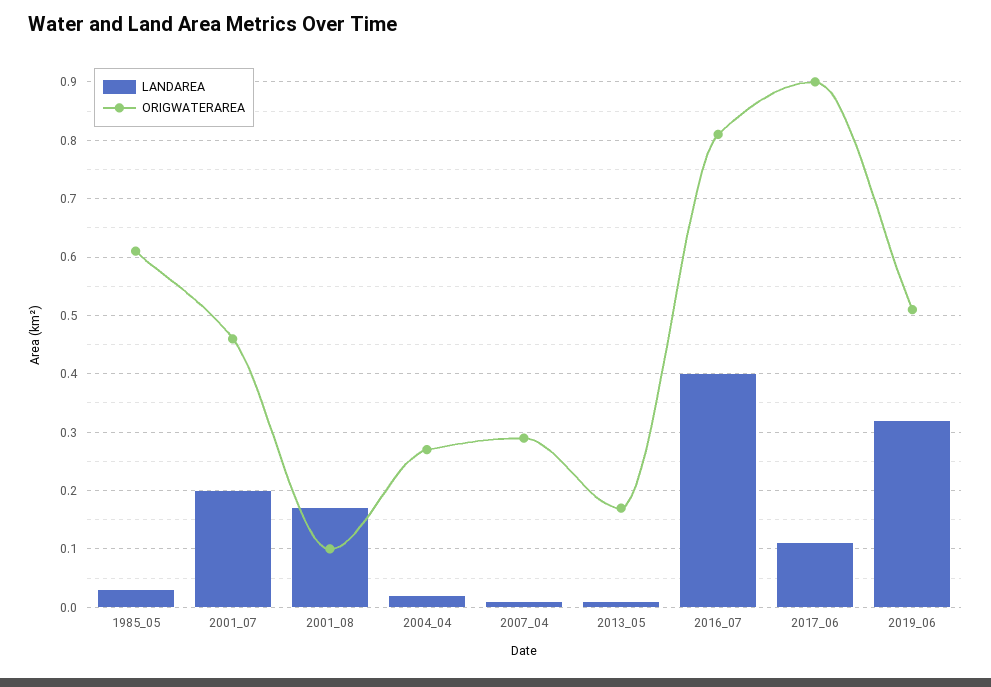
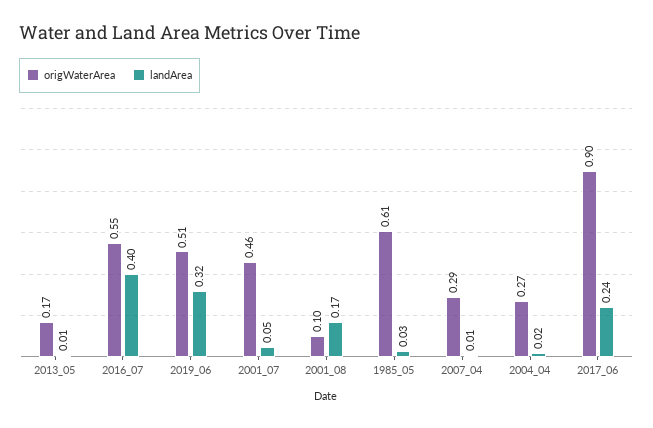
  {
    "LANDAREA": {
      "1985_05": 0.03,
-     "2001_07": 0.2,
+     "2001_07": 0.05,
      "2001_08": 0.17,
      "2004_04": 0.02,
      "2007_04": 0.01,
      "2013_05": 0.01,
      "2016_07": 0.4,
-     "2017_06": 0.1,
+     "2017_06": 0.24,
      "2019_06": 0.32
    },
    "ORIGWATERAREA": {
      "1985_05": 0.61,
      "2001_07": 0.46,
      "2001_08": 0.1,
      "2004_04": 0.27,
      "2007_04": 0.29,
      "2013_05": 0.17,
-     "2016_07": 0.8,
+     "2016_07": 0.55,
      "2017_06": 0.9,
      "2019_06": 0.51
    }
  }

